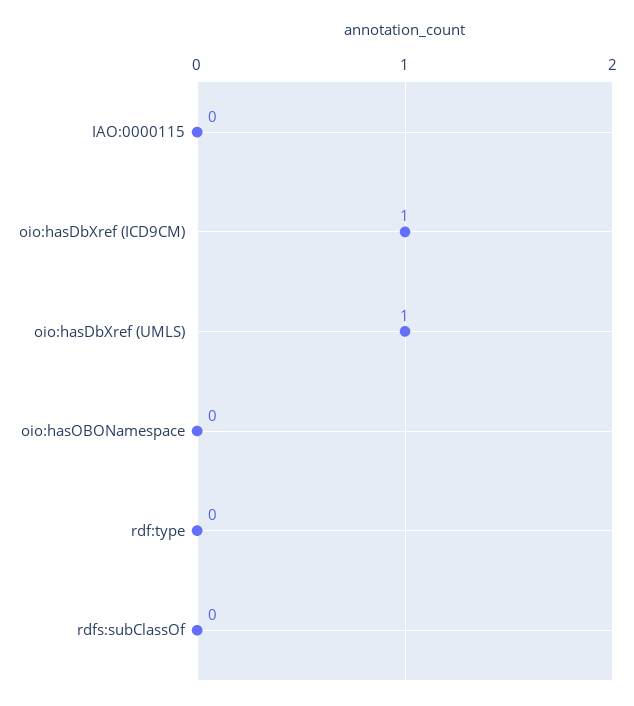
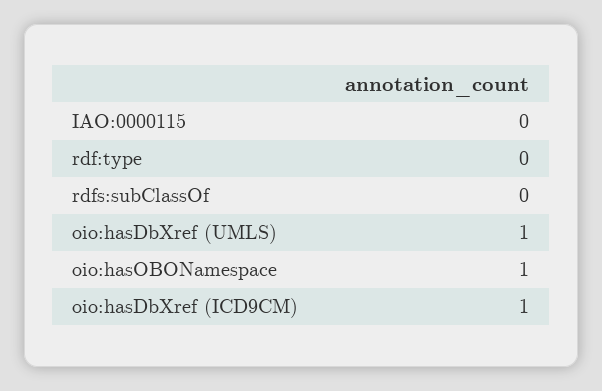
  {
    "IAO:0000115": 0,
    "oio:hasDbXref (ICD9CM)": 1,
    "oio:hasDbXref (UMLS)": 1,
-   "oio:hasOBONamespace": 0,
+   "oio:hasOBONamespace": 1,
    "rdf:type": 0,
    "rdfs:subClassOf": 0
  }

